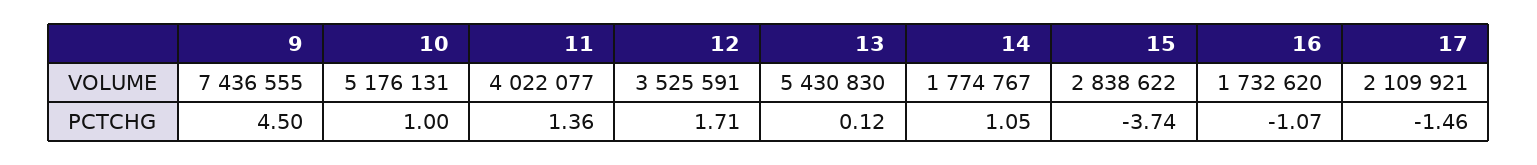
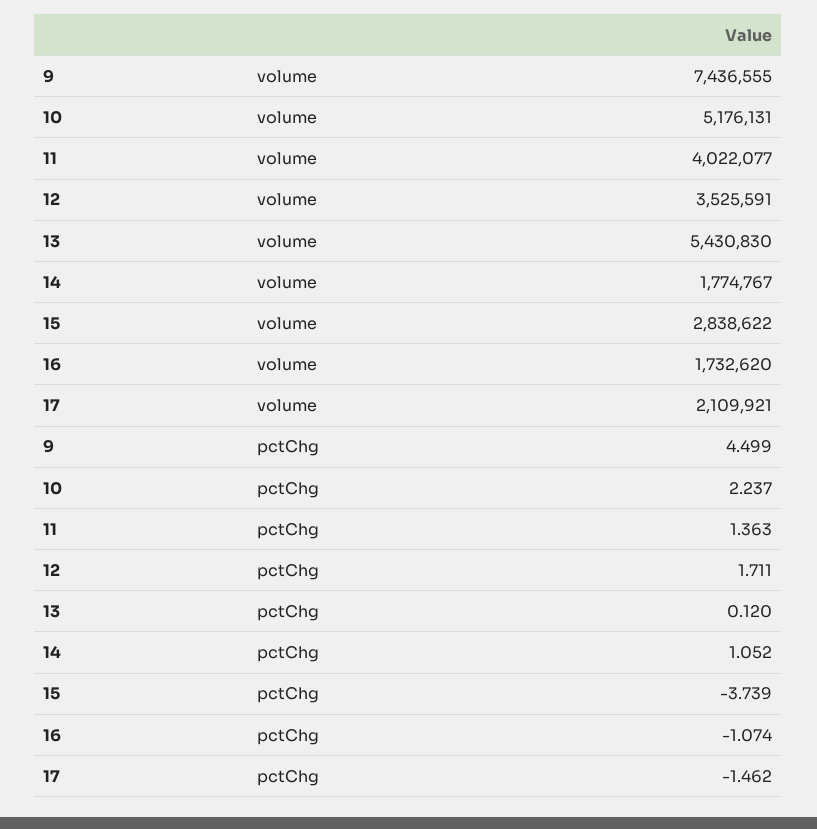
  {
    "9": {
      "VOLUME": 7436555,
      "PCTCHG": 4.499
    },
    "10": {
      "VOLUME": 5176131,
-     "PCTCHG": 1
+     "PCTCHG": 2.237
    },
    "11": {
      "VOLUME": 4022077,
      "PCTCHG": 1.363
    },
    "12": {
      "VOLUME": 3525591,
      "PCTCHG": 1.711
    },
    "13": {
      "VOLUME": 5430830,
      "PCTCHG": 0.12
    },
    "14": {
      "VOLUME": 1774767,
      "PCTCHG": 1.052
    },
    "15": {
      "VOLUME": 2838622,
      "PCTCHG": -3.739
    },
    "16": {
      "VOLUME": 1732620,
      "PCTCHG": -1.074
    },
    "17": {
      "VOLUME": 2109921,
      "PCTCHG": -1.462
    }
  }

